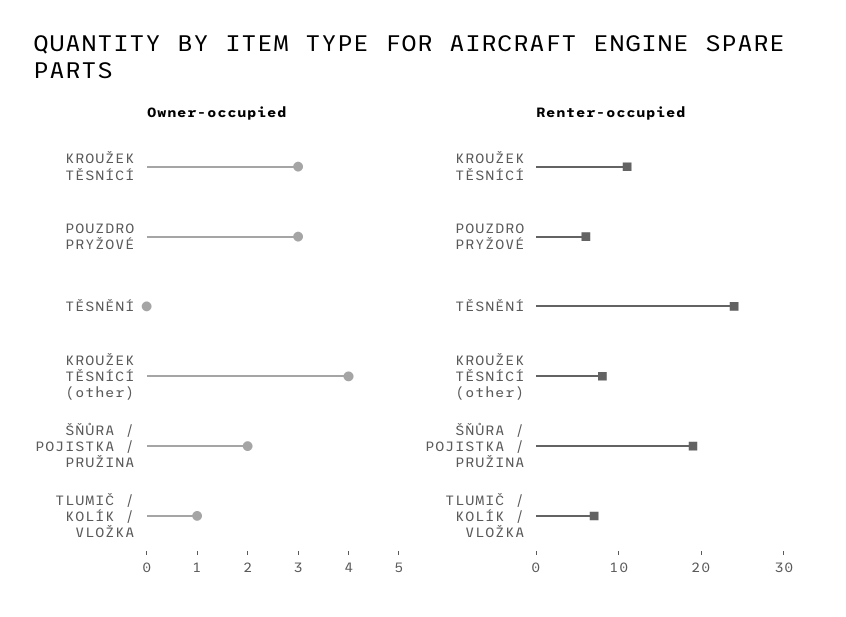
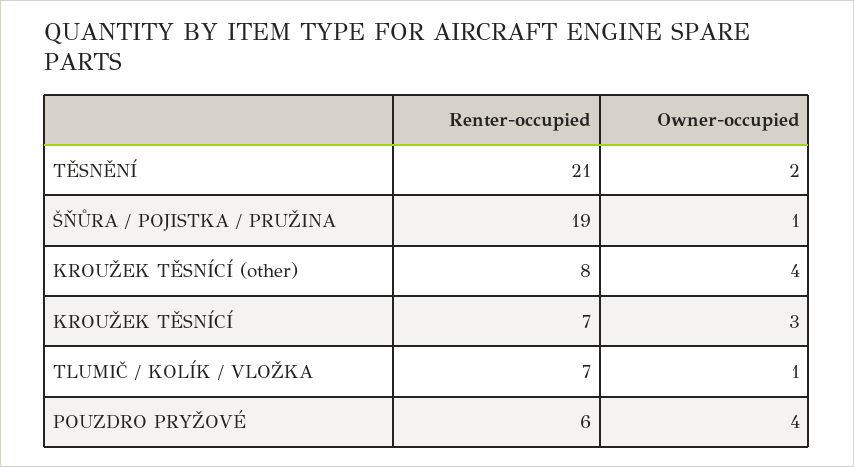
  {
    "Owner-occupied": {
      "KROUŽEK TĚSNÍCÍ": 3,
-     "POUZDRO PRYŽOVÉ": 3,
+     "POUZDRO PRYŽOVÉ": 4,
-     "TĚSNĚNÍ": 0,
+     "TĚSNĚNÍ": 2,
      "KROUŽEK TĚSNÍCÍ (other)": 4,
-     "ŠŇŮRA / POJISTKA / PRUŽINA": 2,
+     "ŠŇŮRA / POJISTKA / PRUŽINA": 1,
      "TLUMIČ / KOLÍK / VLOŽKA": 1
    },
    "Renter-occupied": {
-     "KROUŽEK TĚSNÍCÍ": 11,
+     "KROUŽEK TĚSNÍCÍ": 7,
      "POUZDRO PRYŽOVÉ": 6,
-     "TĚSNĚNÍ": 24,
+     "TĚSNĚNÍ": 21,
      "KROUŽEK TĚSNÍCÍ (other)": 8,
      "ŠŇŮRA / POJISTKA / PRUŽINA": 19,
      "TLUMIČ / KOLÍK / VLOŽKA": 7
    }
  }

